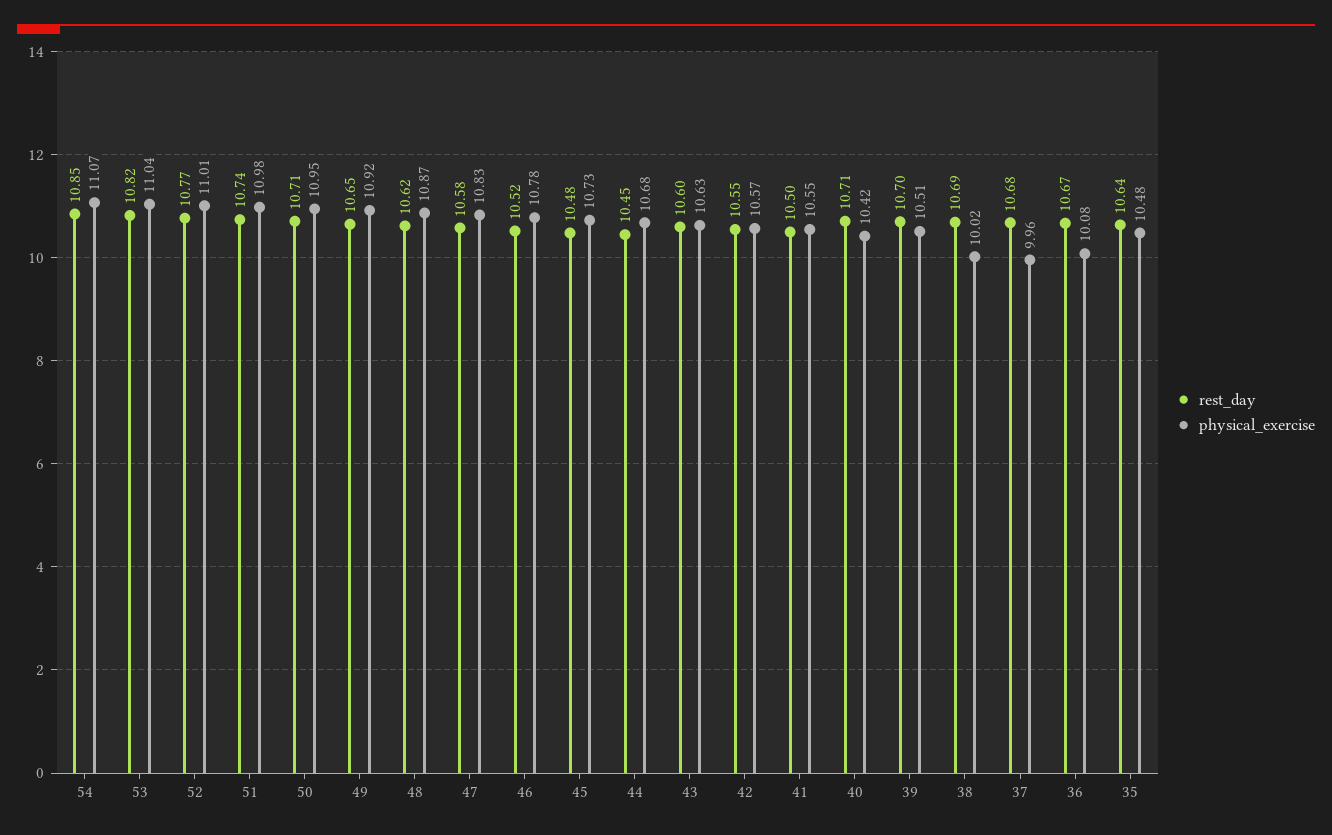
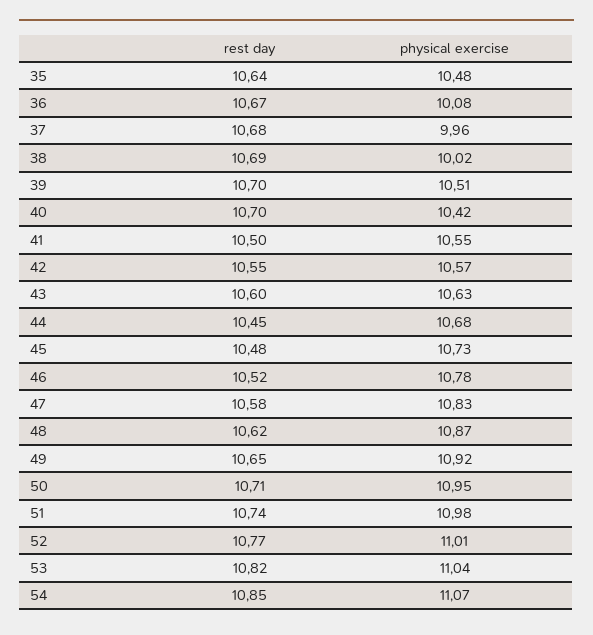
  {
    "rest_day": {
      "54": 10.85,
      "53": 10.82,
      "52": 10.77,
      "51": 10.74,
      "50": 10.71,
      "49": 10.65,
      "48": 10.62,
      "47": 10.58,
      "46": 10.52,
      "45": 10.48,
      "44": 10.45,
      "43": 10.6,
      "42": 10.55,
      "41": 10.5,
-     "40": 10.71,
+     "40": 10.7,
      "39": 10.7,
      "38": 10.69,
      "37": 10.68,
      "36": 10.67,
      "35": 10.64
    },
    "physical_exercise": {
      "54": 11.07,
      "53": 11.04,
      "52": 11.01,
      "51": 10.98,
      "50": 10.95,
      "49": 10.92,
      "48": 10.87,
      "47": 10.83,
      "46": 10.78,
      "45": 10.73,
      "44": 10.68,
      "43": 10.63,
      "42": 10.57,
      "41": 10.55,
      "40": 10.42,
      "39": 10.51,
      "38": 10.02,
      "37": 9.96,
      "36": 10.08,
      "35": 10.48
    }
  }

